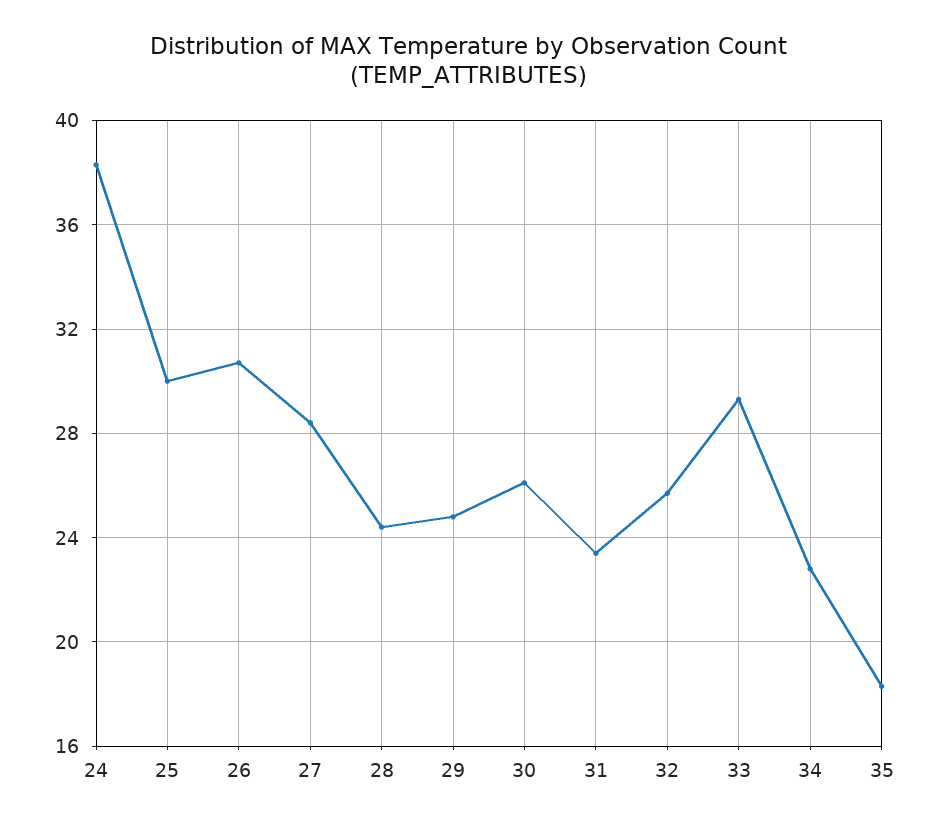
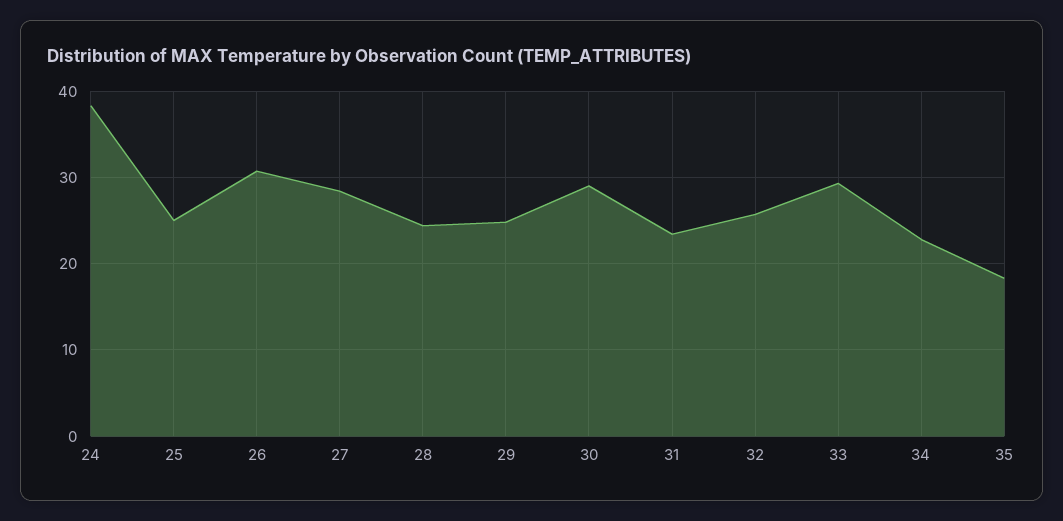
  {
    "24": 38.5,
-   "25": 30,
+   "25": 25,
    "26": 30.5,
    "27": 28.5,
    "28": 24.5,
    "29": 25,
-   "30": 26,
+   "30": 29,
    "31": 23.5,
    "32": 25.5,
    "33": 29.5,
    "34": 23,
    "35": 18.5
  }

